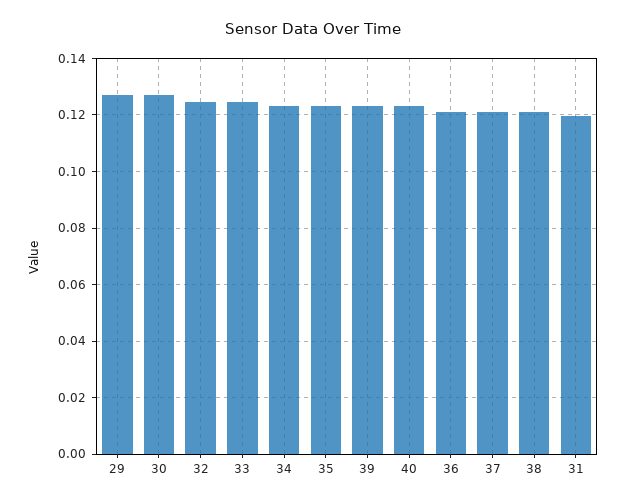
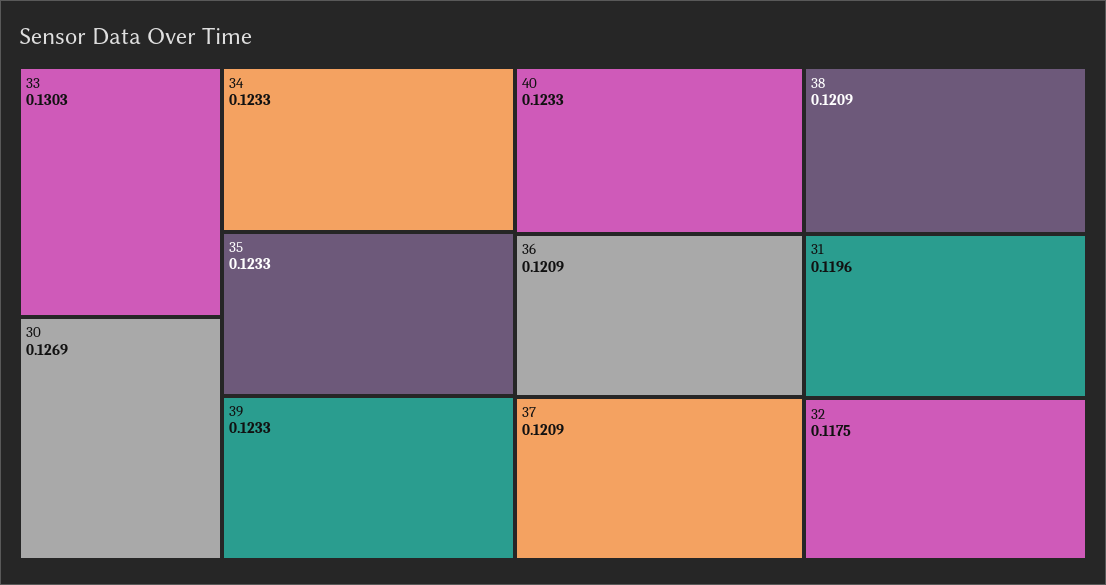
  {
-   "29": 0.1275,
    "30": 0.1269,
-   "32": 0.125,
+   "32": 0.1175,
-   "33": 0.125,
+   "33": 0.1303,
    "34": 0.1233,
    "35": 0.1233,
    "39": 0.1233,
    "40": 0.1233,
    "36": 0.1209,
    "37": 0.1209,
    "38": 0.1209,
    "31": 0.1196
  }

